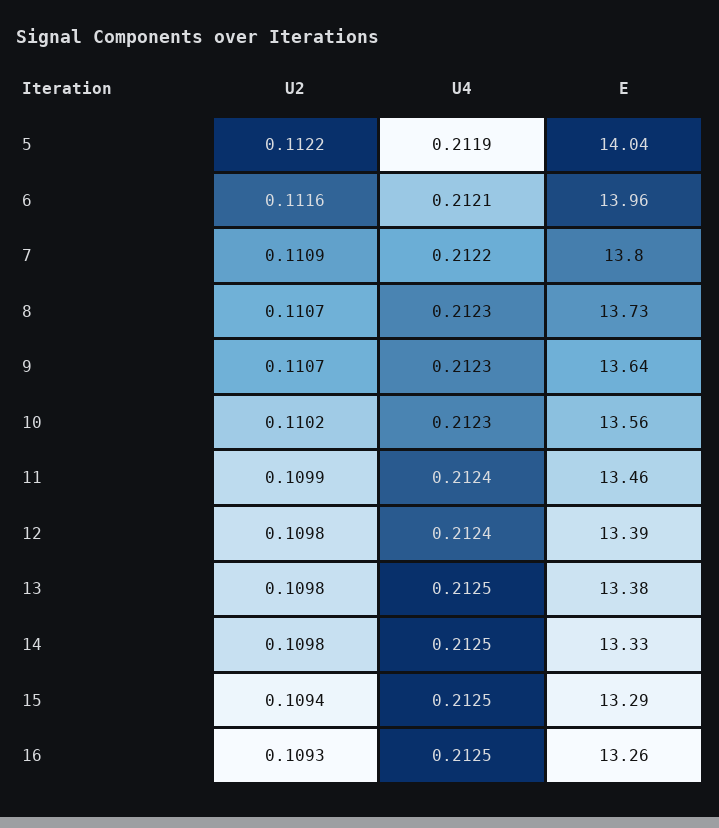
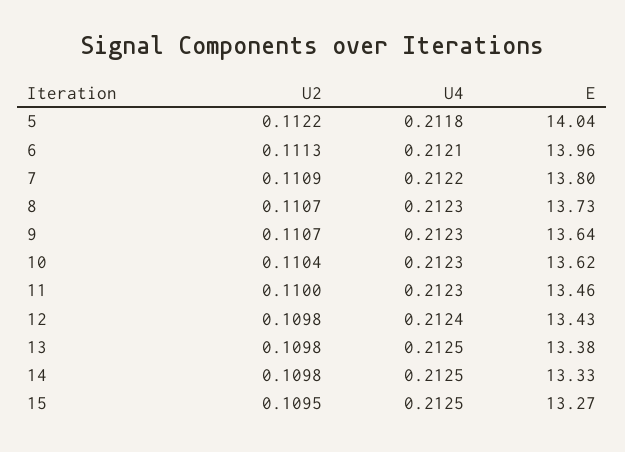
  {
    "U2": {
      "5": 0.1122,
-     "6": 0.1116,
+     "6": 0.1113,
      "7": 0.1109,
      "8": 0.1107,
      "9": 0.1107,
-     "10": 0.1102,
+     "10": 0.1104,
-     "11": 0.1099,
+     "11": 0.11,
      "12": 0.1098,
      "13": 0.1098,
      "14": 0.1098,
-     "15": 0.1094,
+     "15": 0.1095
-     "16": 0.1093
    },
    "U4": {
-     "5": 0.2119,
+     "5": 0.2118,
      "6": 0.2121,
      "7": 0.2122,
      "8": 0.2123,
      "9": 0.2123,
      "10": 0.2123,
-     "11": 0.2124,
+     "11": 0.2123,
      "12": 0.2124,
      "13": 0.2125,
      "14": 0.2125,
-     "15": 0.2125,
+     "15": 0.2125
-     "16": 0.2125
    },
    "E": {
      "5": 14.04,
      "6": 13.96,
      "7": 13.8,
      "8": 13.73,
      "9": 13.64,
-     "10": 13.56,
+     "10": 13.62,
      "11": 13.46,
-     "12": 13.39,
+     "12": 13.43,
      "13": 13.38,
      "14": 13.33,
-     "15": 13.29,
+     "15": 13.27
-     "16": 13.26
    }
  }

